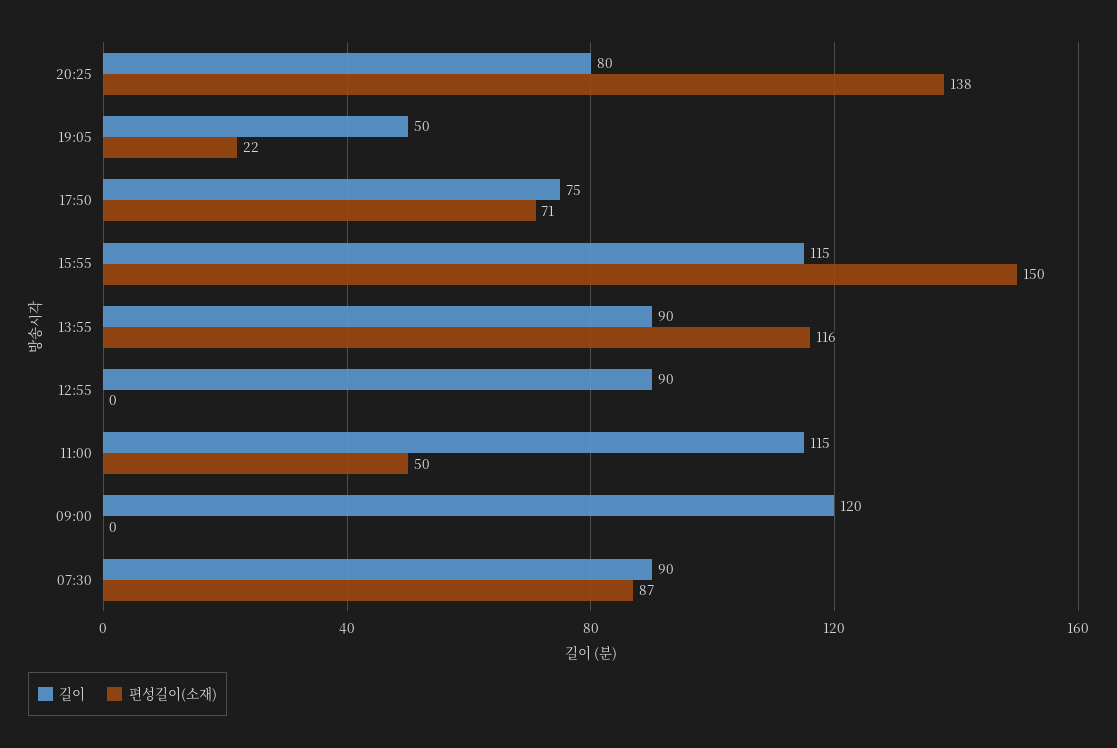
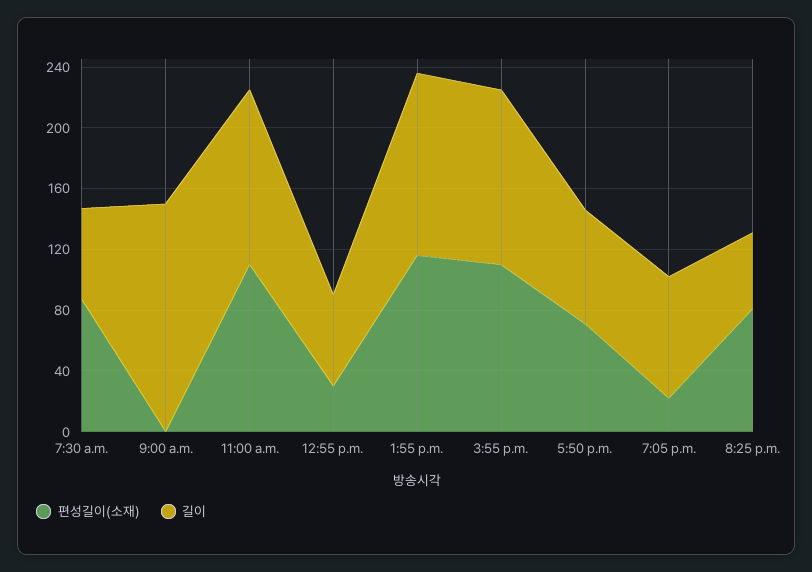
  {
    "길이": {
-     "20:25": 80,
+     "20:25": 50,
-     "19:05": 50,
+     "19:05": 80,
      "17:50": 75,
      "15:55": 115,
-     "13:55": 90,
+     "13:55": 120,
-     "12:55": 90,
+     "12:55": 60,
      "11:00": 115,
-     "09:00": 120,
+     "09:00": 150,
-     "07:30": 90
+     "07:30": 60
    },
    "편성길이(소재)": {
-     "20:25": 138,
+     "20:25": 80,
      "19:05": 22,
      "17:50": 71,
-     "15:55": 150,
+     "15:55": 110,
      "13:55": 116,
-     "12:55": 0,
+     "12:55": 30,
-     "11:00": 50,
+     "11:00": 110,
      "09:00": 0,
      "07:30": 87
    }
  }

